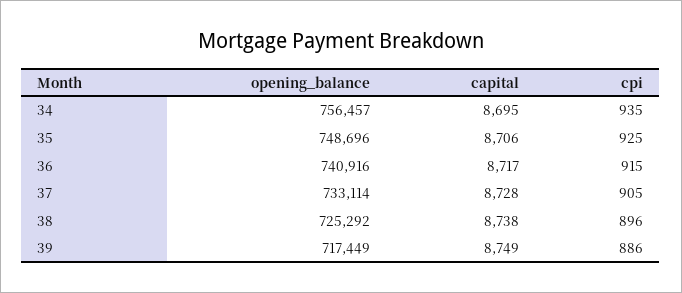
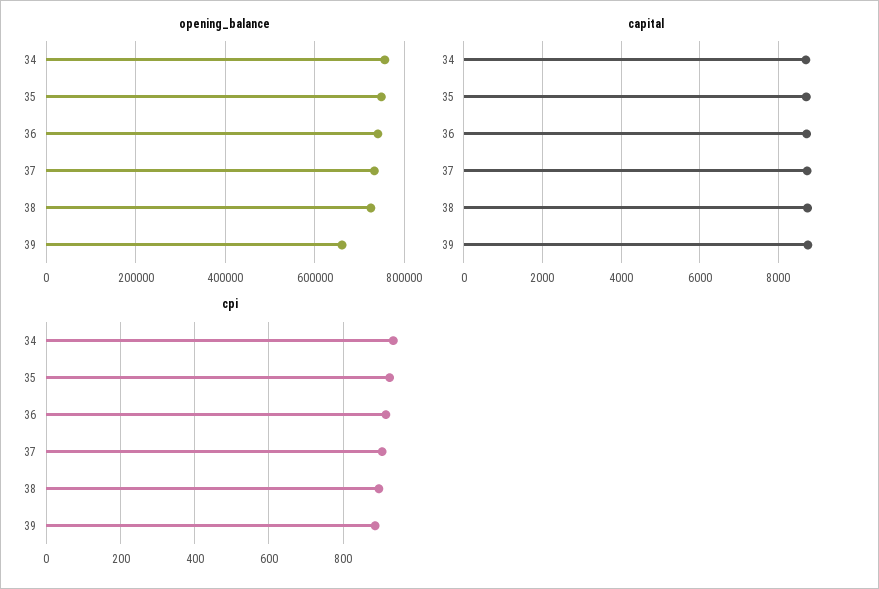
  {
    "opening_balance": {
      "34": 756457,
      "35": 748696,
      "36": 740916,
      "37": 733114,
      "38": 725292,
-     "39": 717449
+     "39": 660000
    },
    "capital": {
      "34": 8695,
      "35": 8706,
      "36": 8717,
      "37": 8728,
      "38": 8738,
      "39": 8749
    },
    "cpi": {
      "34": 935,
      "35": 925,
      "36": 915,
      "37": 905,
      "38": 896,
      "39": 886
    }
  }

